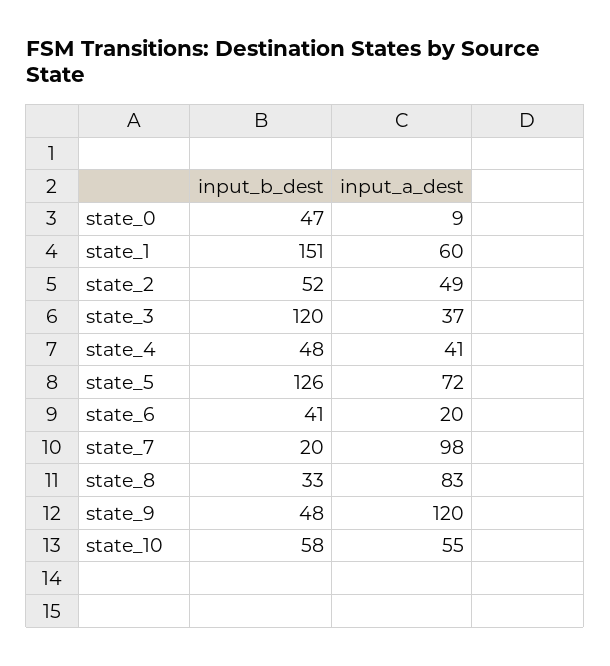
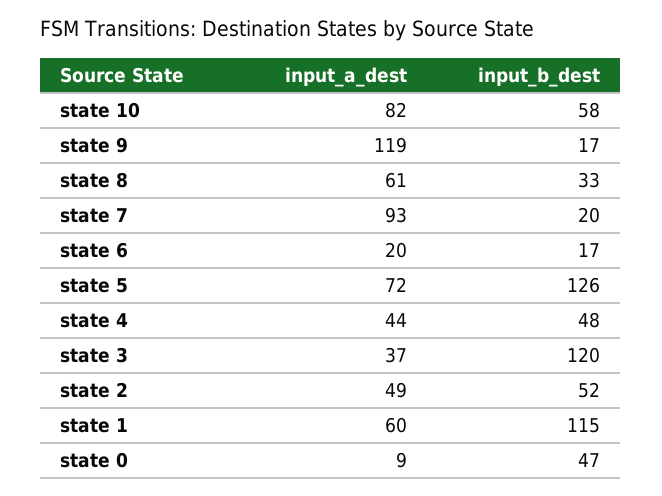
  {
    "input_b_dest": {
      "state_0": 47,
-     "state_1": 151,
+     "state_1": 115,
      "state_2": 52,
      "state_3": 120,
      "state_4": 48,
      "state_5": 126,
-     "state_6": 41,
+     "state_6": 17,
      "state_7": 20,
      "state_8": 33,
-     "state_9": 48,
+     "state_9": 17,
      "state_10": 58
    },
    "input_a_dest": {
      "state_0": 9,
      "state_1": 60,
      "state_2": 49,
      "state_3": 37,
-     "state_4": 41,
+     "state_4": 44,
      "state_5": 72,
      "state_6": 20,
-     "state_7": 98,
+     "state_7": 93,
-     "state_8": 83,
+     "state_8": 61,
-     "state_9": 120,
+     "state_9": 119,
-     "state_10": 55
+     "state_10": 82
    }
  }

